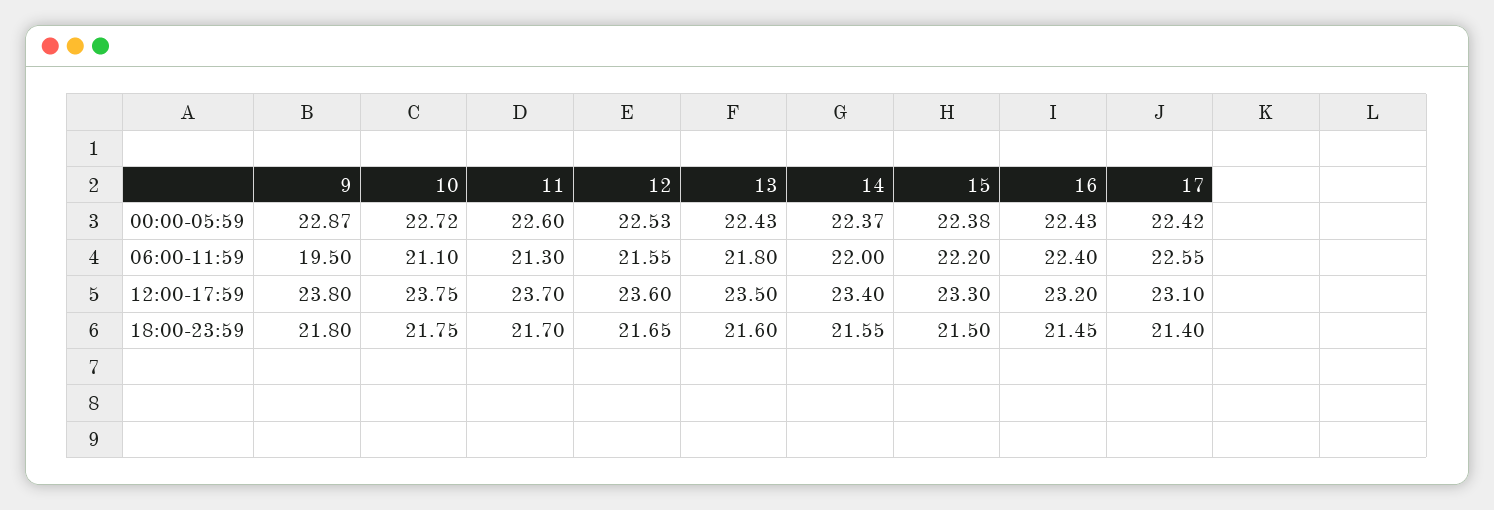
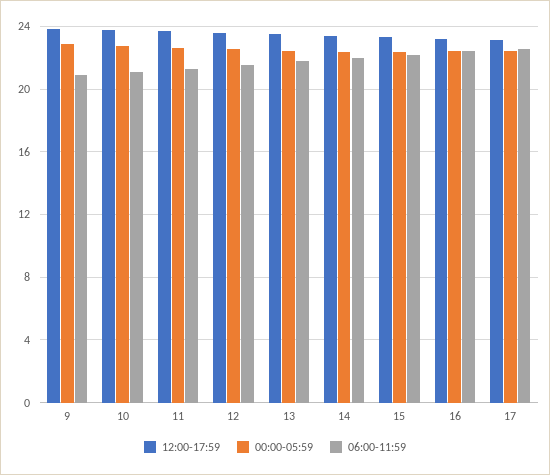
  {
    "00:00-05:59": {
      "9": 22.87,
      "10": 22.72,
      "11": 22.6,
      "12": 22.53,
      "13": 22.43,
      "14": 22.37,
      "15": 22.38,
      "16": 22.43,
      "17": 22.42
    },
    "06:00-11:59": {
-     "9": 19.5,
+     "9": 21,
      "10": 21.1,
      "11": 21.3,
      "12": 21.55,
      "13": 21.8,
      "14": 22,
      "15": 22.2,
      "16": 22.4,
      "17": 22.55
    },
    "12:00-17:59": {
      "9": 23.8,
      "10": 23.75,
      "11": 23.7,
      "12": 23.6,
      "13": 23.5,
      "14": 23.4,
      "15": 23.3,
      "16": 23.2,
      "17": 23.1
-   },
+   }
-   "18:00-23:59": {
-     "9": 21.8,
-     "10": 21.75,
-     "11": 21.7,
-     "12": 21.65,
-     "13": 21.6,
-     "14": 21.55,
-     "15": 21.5,
-     "16": 21.45,
-     "17": 21.4
-   }
  }

